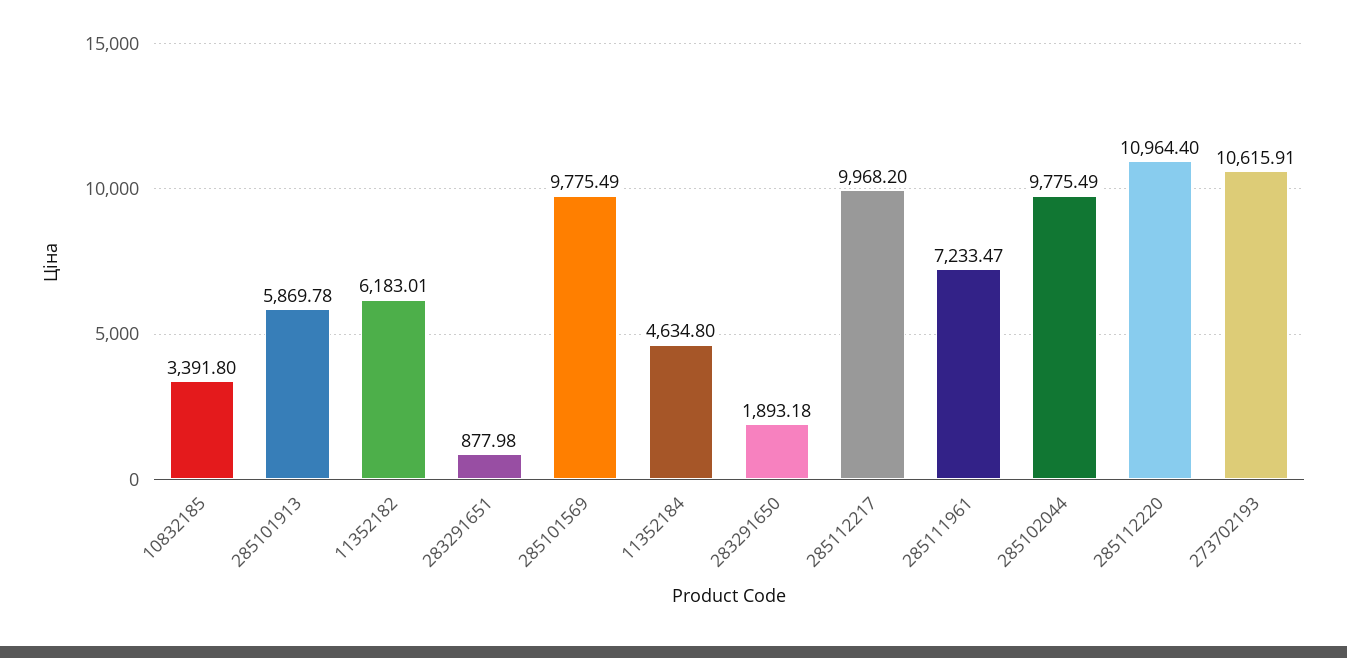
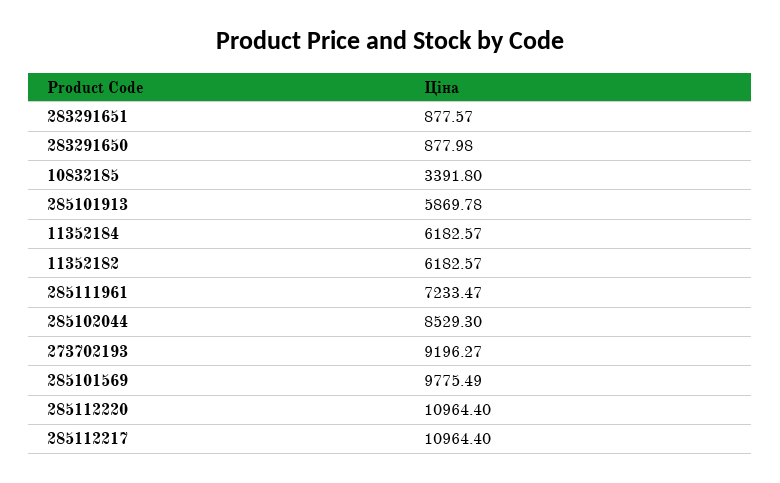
  {
    "10832185": 3391.8,
    "285101913": 5869.78,
-   "11352182": 6183.01,
+   "11352182": 6182.57,
-   "283291651": 877.98,
+   "283291651": 877.57,
    "285101569": 9775.49,
-   "11352184": 4634.8,
+   "11352184": 6182.57,
-   "283291650": 1893.18,
+   "283291650": 877.98,
-   "285112217": 9968.2,
+   "285112217": 10964.4,
    "285111961": 7233.47,
-   "285102044": 9775.49,
+   "285102044": 8529.3,
    "285112220": 10964.4,
-   "273702193": 10615.91
+   "273702193": 9196.27
  }

